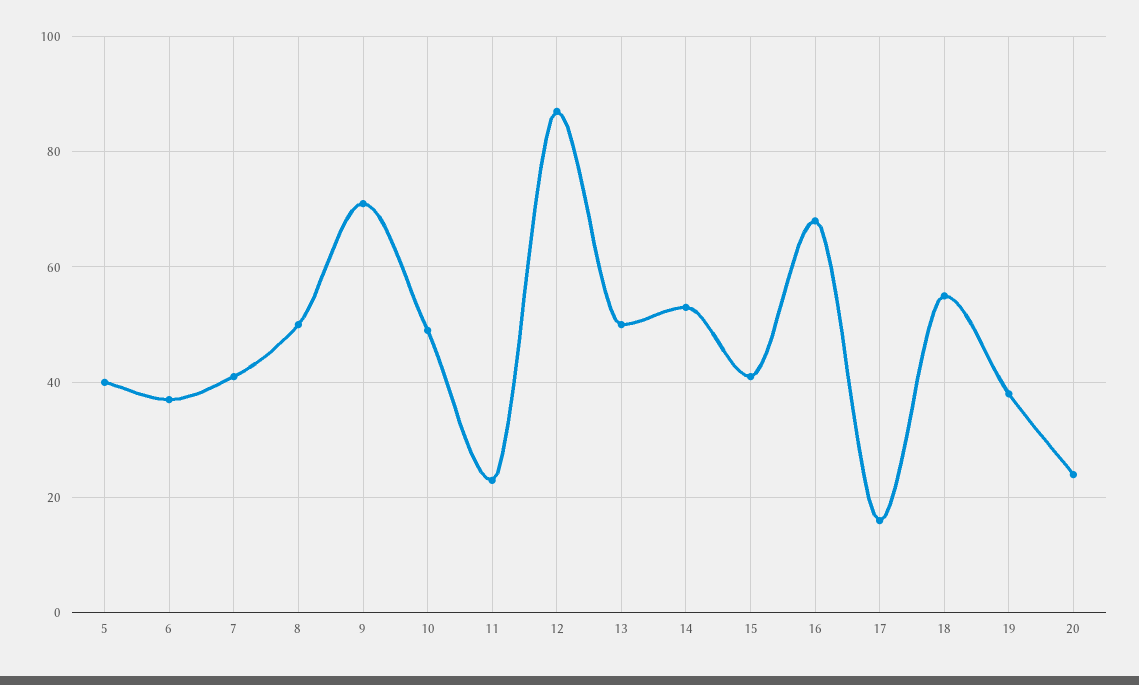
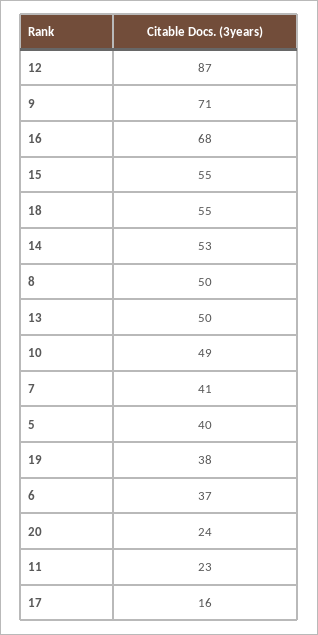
  {
    "5": 40,
    "6": 37,
    "7": 41,
    "8": 50,
    "9": 71,
    "10": 49,
    "11": 23,
    "12": 87,
    "13": 50,
    "14": 53,
-   "15": 40,
+   "15": 55,
    "16": 68,
    "17": 16,
    "18": 55,
    "19": 38,
    "20": 24
  }

